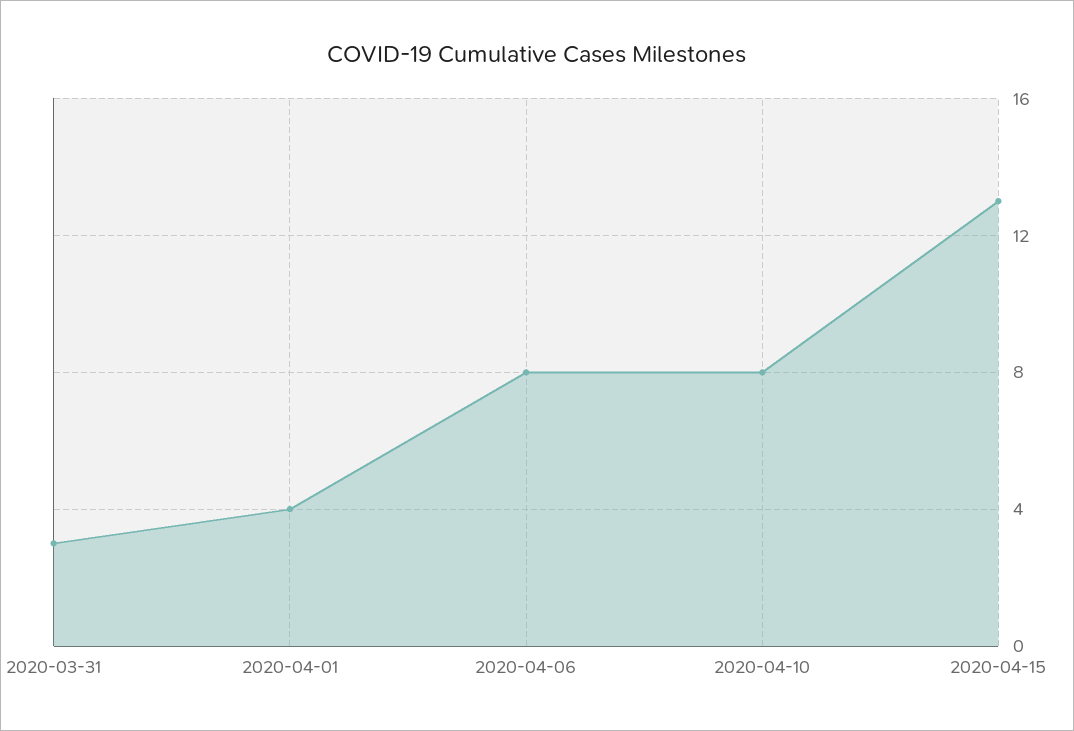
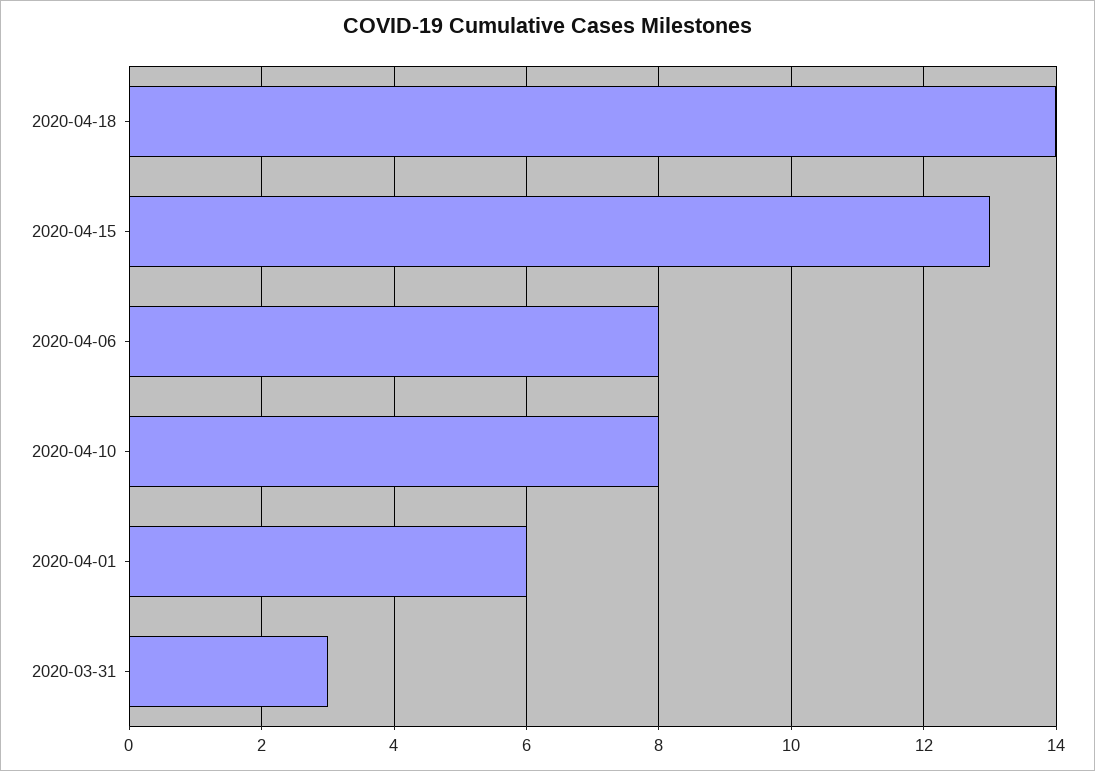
  {
    "2020-03-31": 3,
-   "2020-04-01": 4,
+   "2020-04-01": 6,
    "2020-04-06": 8,
    "2020-04-10": 8,
-   "2020-04-15": 13
+   "2020-04-15": 13,
+   "2020-04-18": 14
  }

